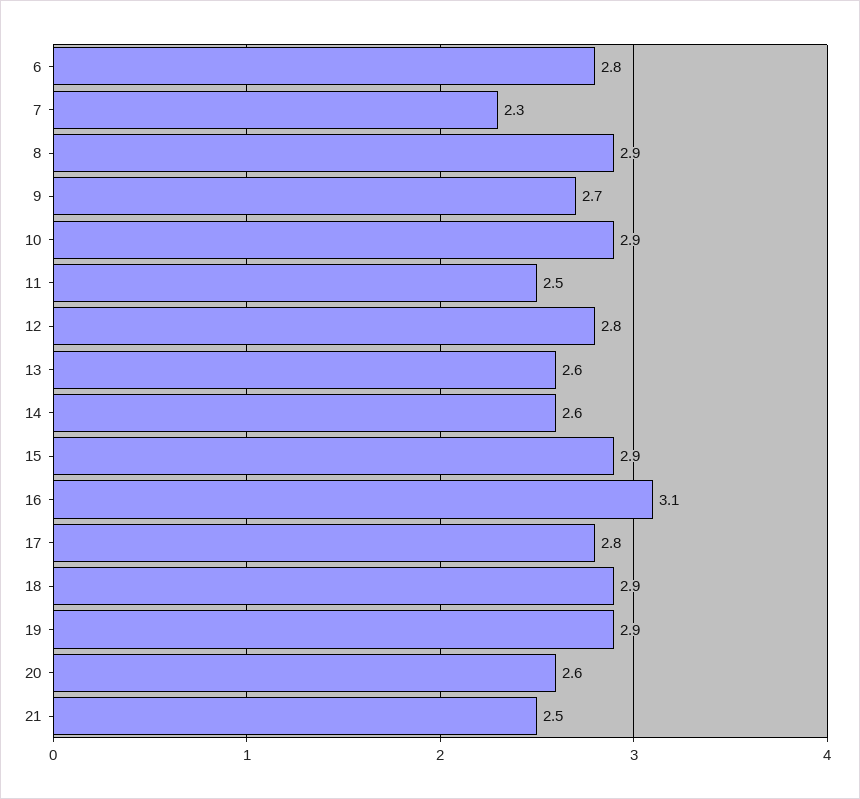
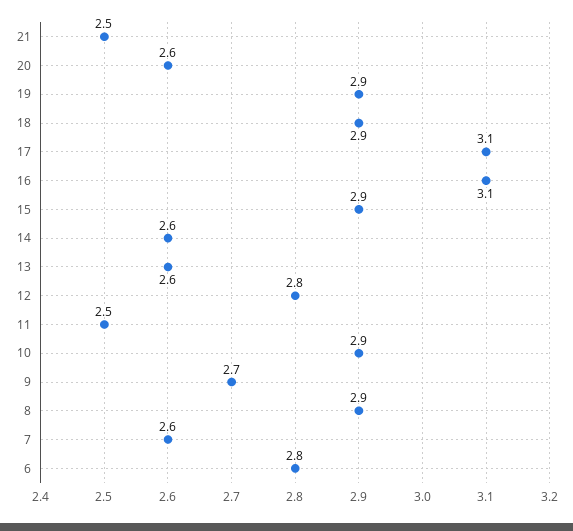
  {
    "6": 2.8,
-   "7": 2.3,
+   "7": 2.6,
    "8": 2.9,
    "9": 2.7,
    "10": 2.9,
    "11": 2.5,
    "12": 2.8,
    "13": 2.6,
    "14": 2.6,
    "15": 2.9,
    "16": 3.1,
-   "17": 2.8,
+   "17": 3.1,
    "18": 2.9,
    "19": 2.9,
    "20": 2.6,
    "21": 2.5
  }

